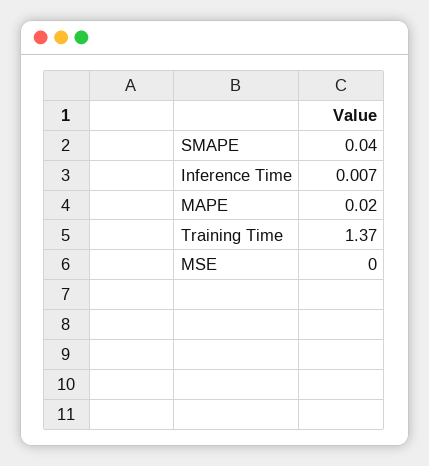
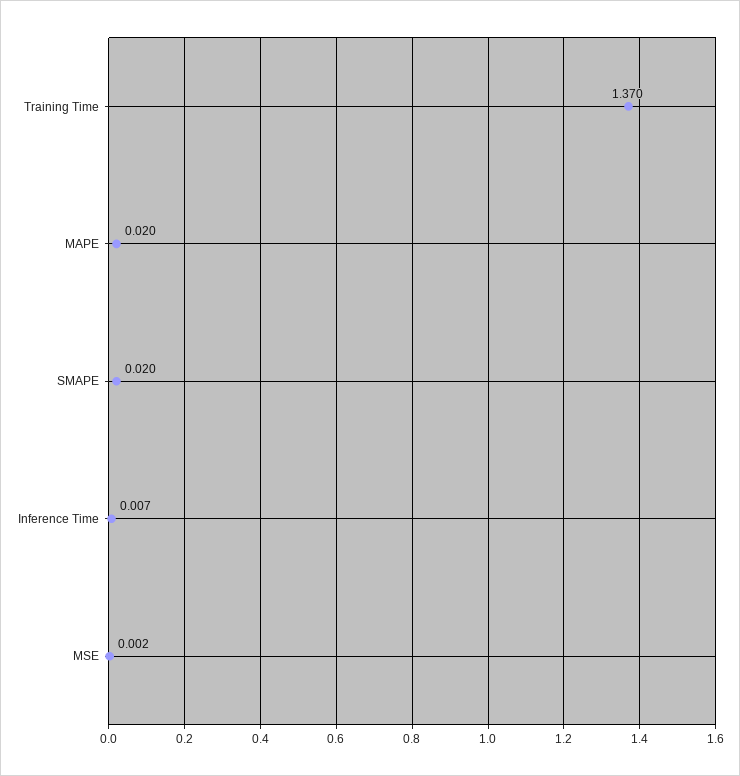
  {
-   "SMAPE": 0.04,
+   "SMAPE": 0.02,
    "Inference Time": 0.007,
    "MAPE": 0.02,
    "Training Time": 1.37,
-   "MSE": 0
+   "MSE": 0.002
  }

